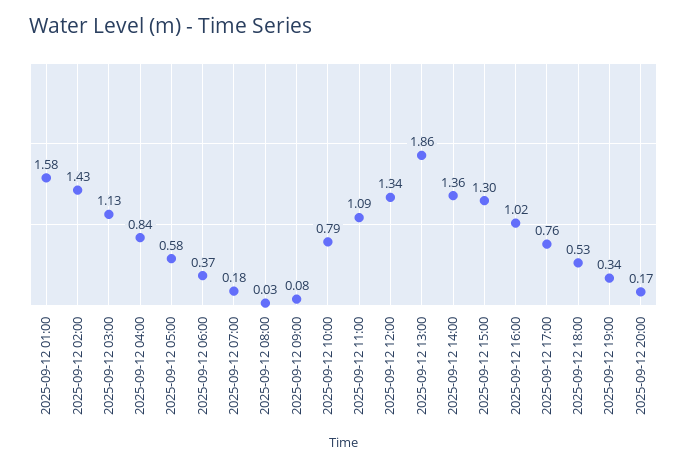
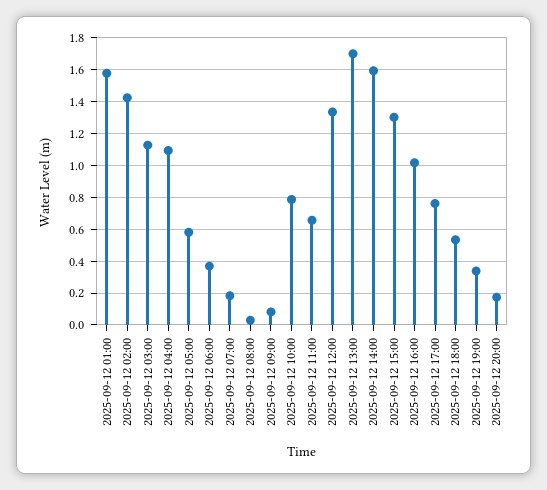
  {
    "2025-09-12 01:00": 1.58,
    "2025-09-12 02:00": 1.43,
    "2025-09-12 03:00": 1.13,
-   "2025-09-12 04:00": 0.84,
+   "2025-09-12 04:00": 1.1,
    "2025-09-12 05:00": 0.58,
    "2025-09-12 06:00": 0.37,
    "2025-09-12 07:00": 0.18,
    "2025-09-12 08:00": 0.03,
    "2025-09-12 09:00": 0.08,
    "2025-09-12 10:00": 0.79,
-   "2025-09-12 11:00": 1.09,
+   "2025-09-12 11:00": 0.65,
    "2025-09-12 12:00": 1.34,
-   "2025-09-12 13:00": 1.86,
+   "2025-09-12 13:00": 1.7,
-   "2025-09-12 14:00": 1.36,
+   "2025-09-12 14:00": 1.6,
    "2025-09-12 15:00": 1.3,
    "2025-09-12 16:00": 1.02,
    "2025-09-12 17:00": 0.76,
    "2025-09-12 18:00": 0.53,
    "2025-09-12 19:00": 0.34,
    "2025-09-12 20:00": 0.17
  }

